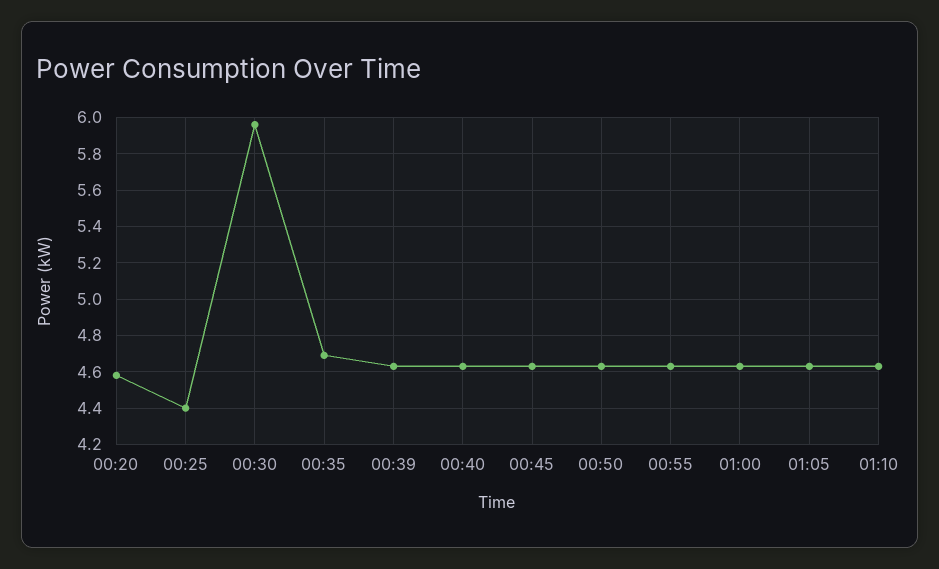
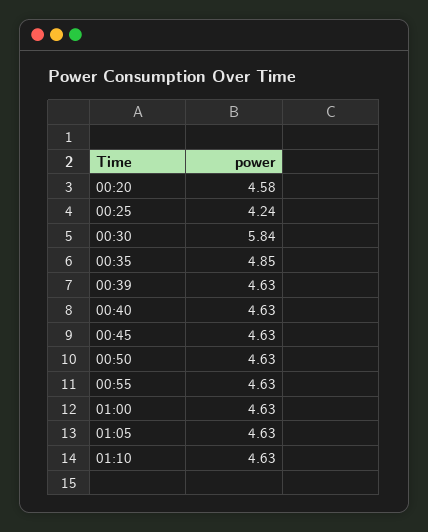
  {
    "00:20": 4.58,
-   "00:25": 4.4,
+   "00:25": 4.24,
-   "00:30": 5.95,
+   "00:30": 5.84,
-   "00:35": 4.7,
+   "00:35": 4.85,
    "00:39": 4.63,
    "00:40": 4.63,
    "00:45": 4.63,
    "00:50": 4.63,
    "00:55": 4.63,
    "01:00": 4.63,
    "01:05": 4.63,
    "01:10": 4.63
  }

